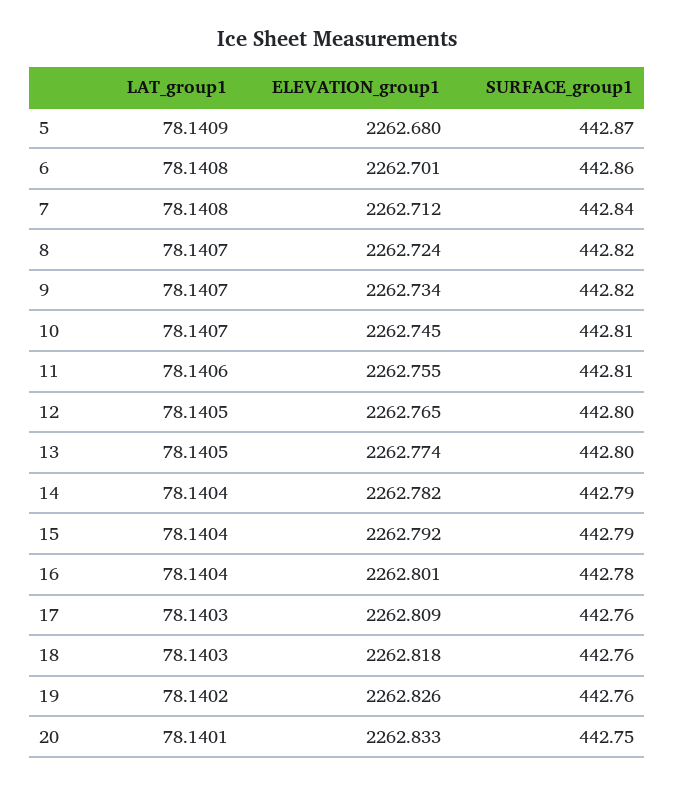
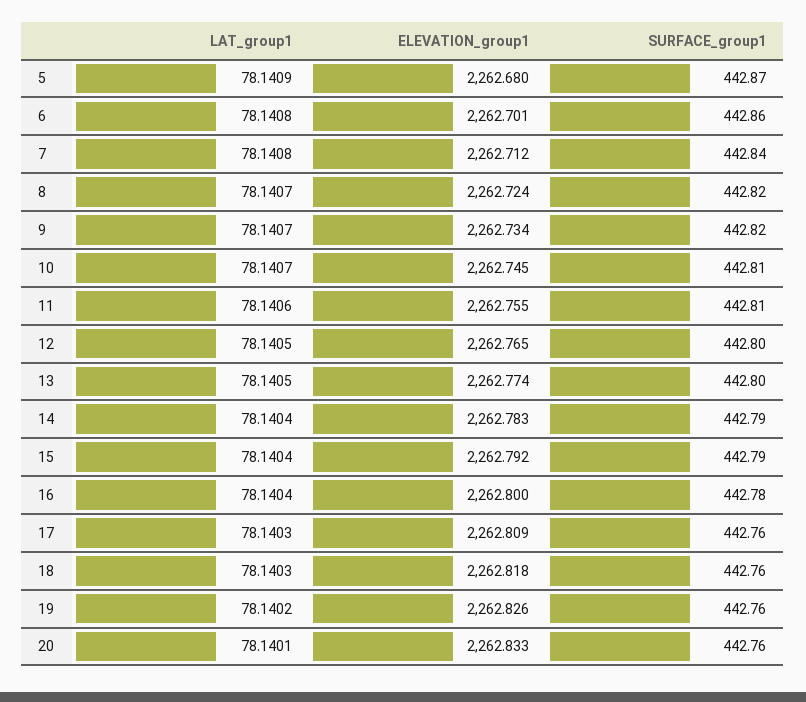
  {
    "LAT_group1": {
      "5": 78.1409,
      "6": 78.1408,
      "7": 78.1408,
      "8": 78.1407,
      "9": 78.1407,
      "10": 78.1407,
      "11": 78.1406,
      "12": 78.1405,
      "13": 78.1405,
      "14": 78.1404,
      "15": 78.1404,
      "16": 78.1404,
      "17": 78.1403,
      "18": 78.1403,
      "19": 78.1402,
      "20": 78.1401
    },
    "ELEVATION_group1": {
      "5": 2262.68,
      "6": 2262.701,
      "7": 2262.712,
      "8": 2262.724,
      "9": 2262.734,
      "10": 2262.745,
      "11": 2262.755,
      "12": 2262.765,
      "13": 2262.774,
-     "14": 2262.782,
+     "14": 2262.783,
      "15": 2262.792,
-     "16": 2262.801,
+     "16": 2262.8,
      "17": 2262.809,
      "18": 2262.818,
      "19": 2262.826,
      "20": 2262.833
    },
    "SURFACE_group1": {
      "5": 442.87,
      "6": 442.86,
      "7": 442.84,
      "8": 442.82,
      "9": 442.82,
      "10": 442.81,
      "11": 442.81,
      "12": 442.8,
      "13": 442.8,
      "14": 442.79,
      "15": 442.79,
      "16": 442.78,
      "17": 442.76,
      "18": 442.76,
      "19": 442.76,
-     "20": 442.75
+     "20": 442.76
    }
  }

